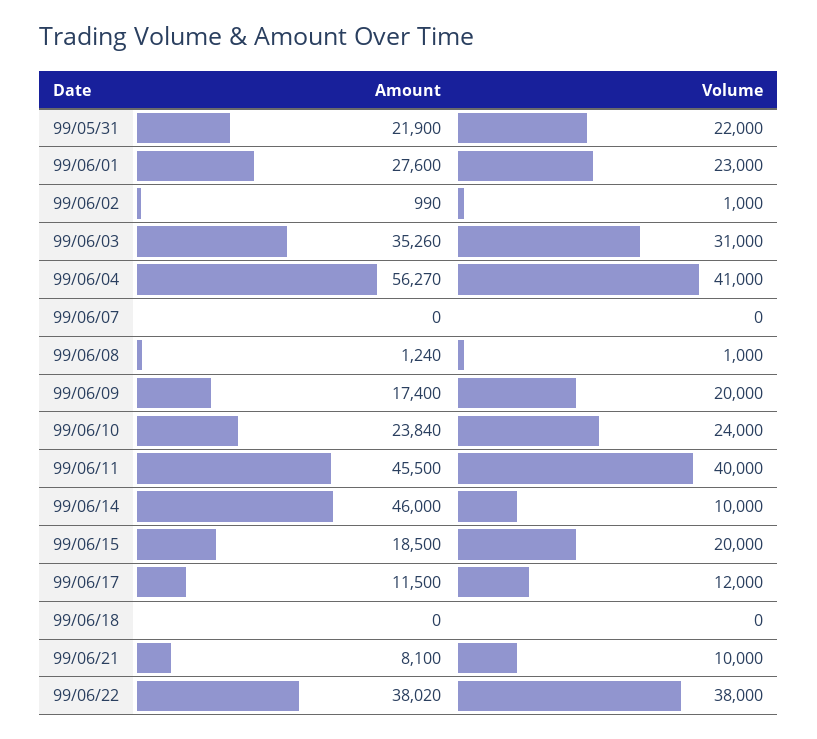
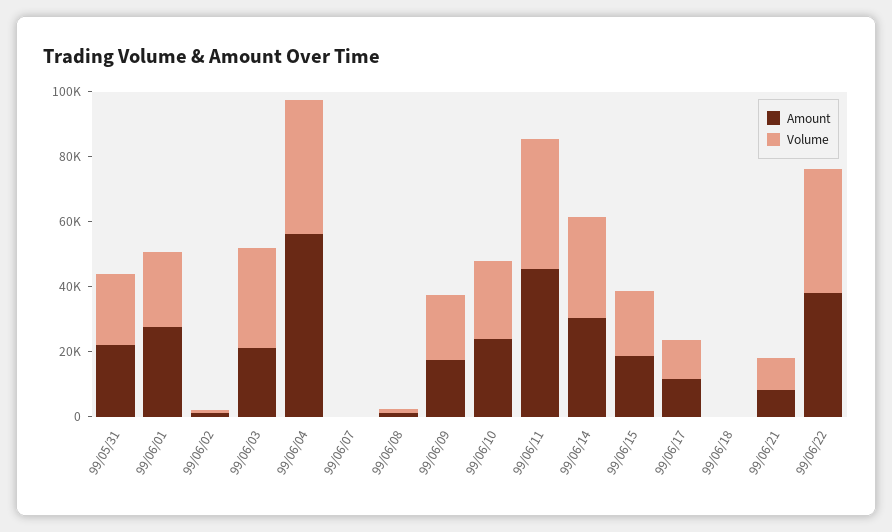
  {
    "Amount": {
      "99/05/31": 21900,
      "99/06/01": 27600,
      "99/06/02": 990,
-     "99/06/03": 35260,
+     "99/06/03": 20000,
      "99/06/04": 56270,
      "99/06/07": 0,
      "99/06/08": 1240,
      "99/06/09": 17400,
      "99/06/10": 23840,
      "99/06/11": 45500,
-     "99/06/14": 46000,
+     "99/06/14": 30000,
      "99/06/15": 18500,
      "99/06/17": 11500,
      "99/06/18": 0,
      "99/06/21": 8100,
      "99/06/22": 38020
    },
    "Volume": {
      "99/05/31": 22000,
      "99/06/01": 23000,
      "99/06/02": 1000,
      "99/06/03": 31000,
      "99/06/04": 41000,
      "99/06/07": 0,
      "99/06/08": 1000,
      "99/06/09": 20000,
      "99/06/10": 24000,
      "99/06/11": 40000,
-     "99/06/14": 10000,
+     "99/06/14": 30000,
      "99/06/15": 20000,
      "99/06/17": 12000,
      "99/06/18": 0,
      "99/06/21": 10000,
      "99/06/22": 38000
    }
  }

